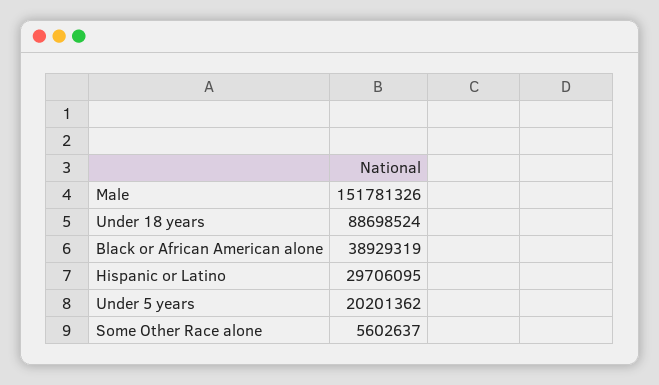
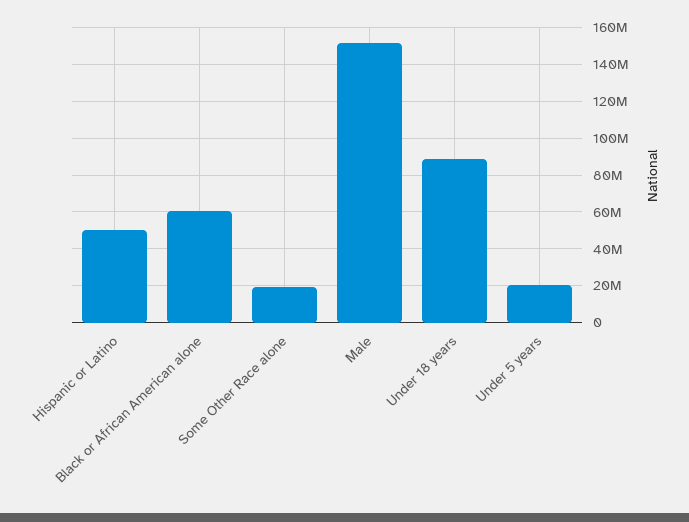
  {
    "Male": 151781326,
    "Under 18 years": 88698524,
-   "Black or African American alone": 38929319,
+   "Black or African American alone": 60000000,
-   "Hispanic or Latino": 29706095,
+   "Hispanic or Latino": 50000000,
    "Under 5 years": 20201362,
-   "Some Other Race alone": 5602637
+   "Some Other Race alone": 20000000
  }

